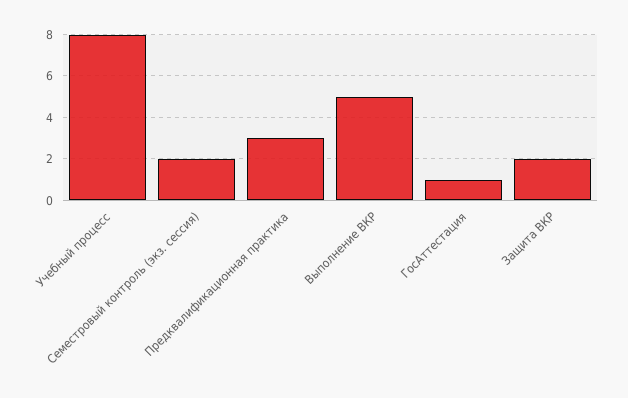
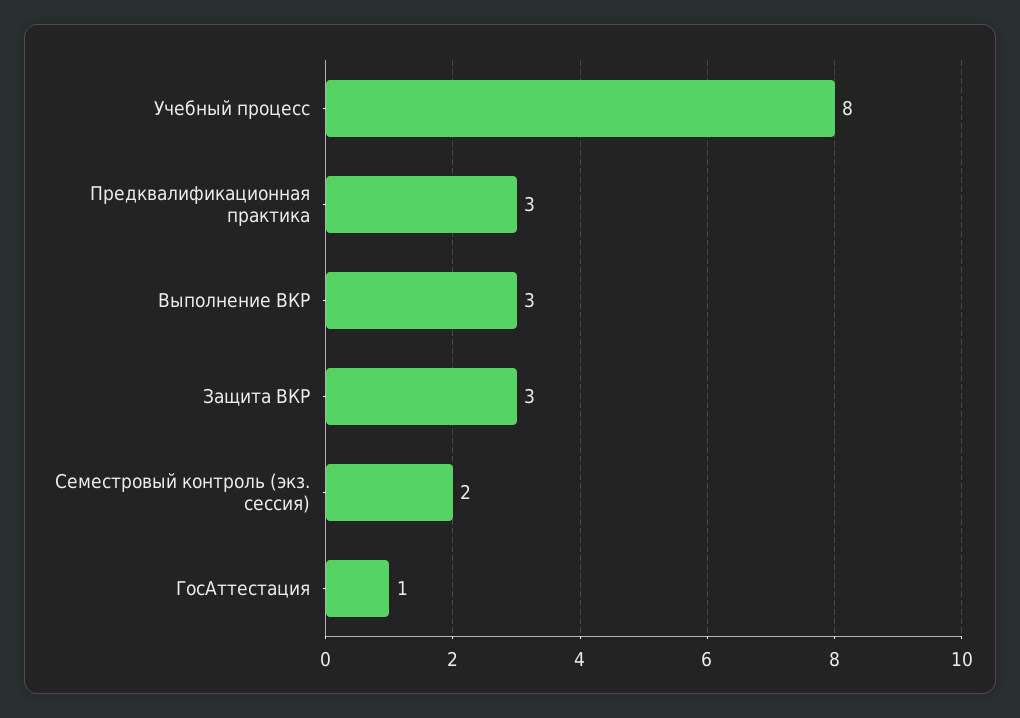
  {
    "Учебный процесс": 8,
    "Семестровый контроль (экз. сессия)": 2,
    "Предквалификационная практика": 3,
-   "Выполнение ВКР": 5,
+   "Выполнение ВКР": 3,
    "ГосАттестация": 1,
-   "Защита ВКР": 2
+   "Защита ВКР": 3
  }

